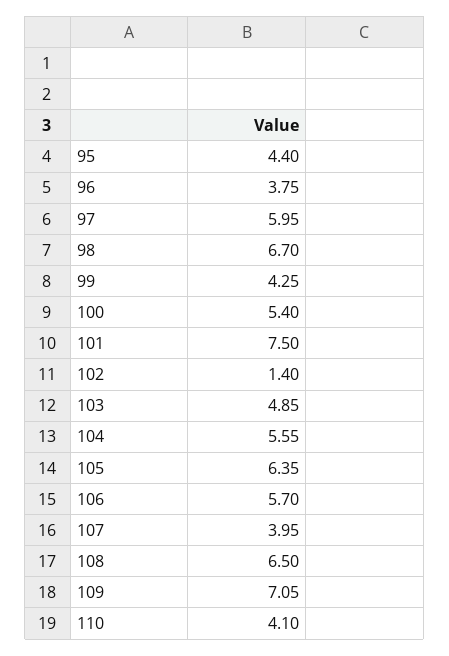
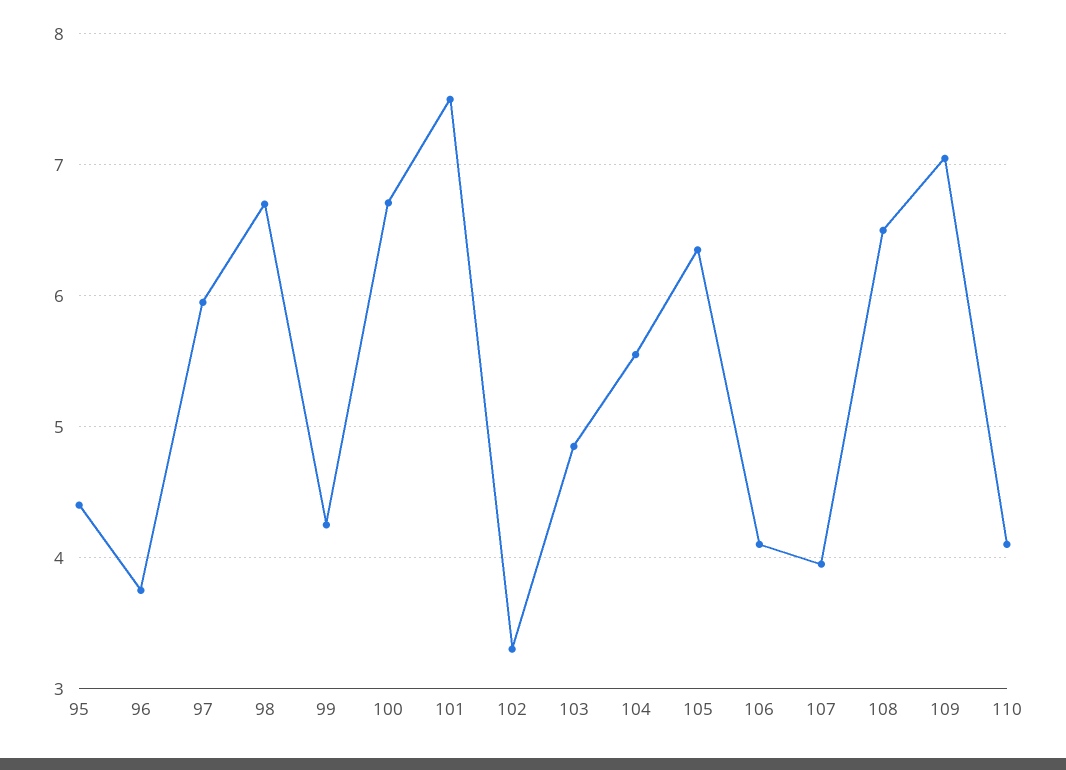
  {
    "95": 4.4,
    "96": 3.75,
    "97": 5.95,
    "98": 6.7,
    "99": 4.25,
-   "100": 5.4,
+   "100": 6.7,
    "101": 7.5,
-   "102": 1.4,
+   "102": 3.3,
    "103": 4.85,
    "104": 5.55,
    "105": 6.35,
-   "106": 5.7,
+   "106": 4.1,
    "107": 3.95,
    "108": 6.5,
    "109": 7.05,
    "110": 4.1
  }

